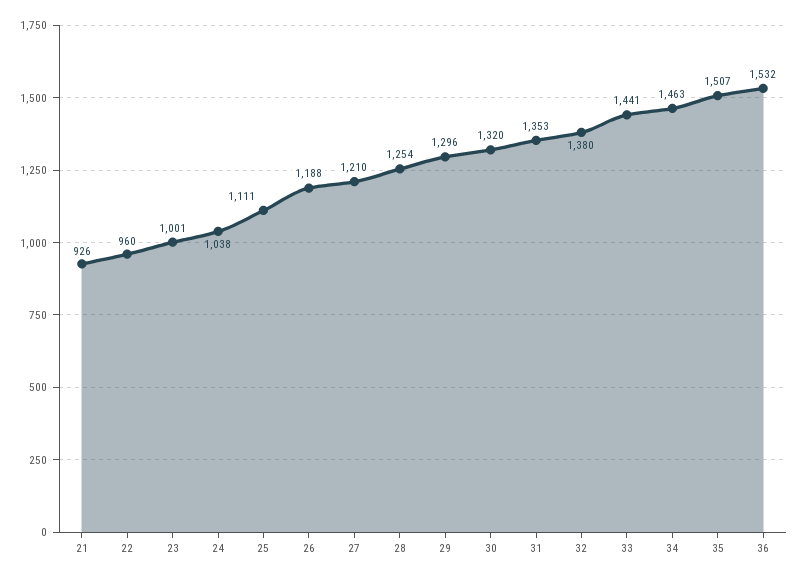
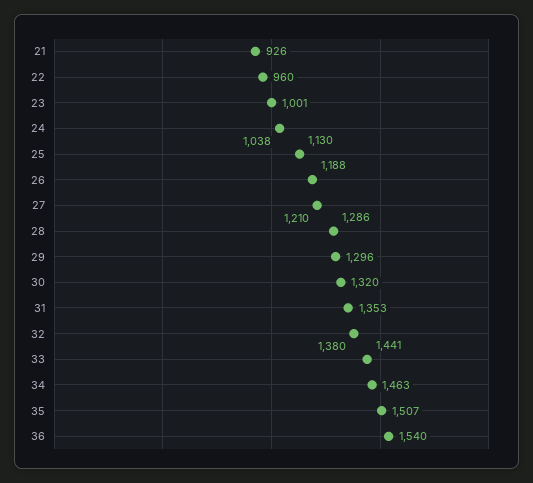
  {
    "21": 926,
    "22": 960,
    "23": 1001,
    "24": 1038,
-   "25": 1111,
+   "25": 1130,
    "26": 1188,
    "27": 1210,
-   "28": 1254,
+   "28": 1286,
    "29": 1296,
    "30": 1320,
    "31": 1353,
    "32": 1380,
    "33": 1441,
    "34": 1463,
    "35": 1507,
-   "36": 1532
+   "36": 1540
  }

